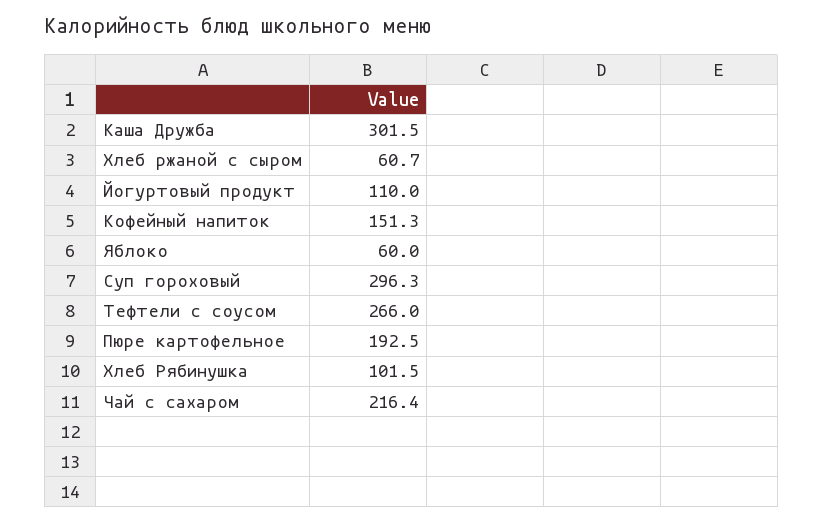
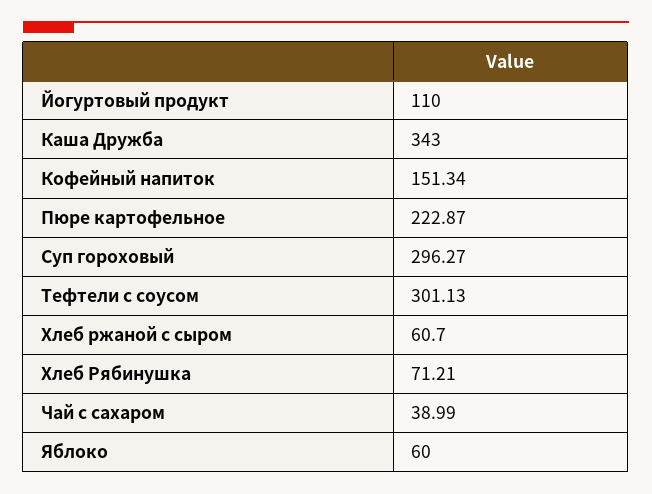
  {
-   "Каша Дружба": 301.5,
+   "Каша Дружба": 343,
    "Хлеб ржаной с сыром": 60.7,
    "Йогуртовый продукт": 110,
    "Кофейный напиток": 151.34,
    "Яблоко": 60,
    "Суп гороховый": 296.27,
-   "Тефтели с соусом": 266,
+   "Тефтели с соусом": 301.13,
-   "Пюре картофельное": 192.5,
+   "Пюре картофельное": 222.87,
-   "Хлеб Рябинушка": 101.5,
+   "Хлеб Рябинушка": 71.21,
-   "Чай с сахаром": 216.4
+   "Чай с сахаром": 38.99
  }

